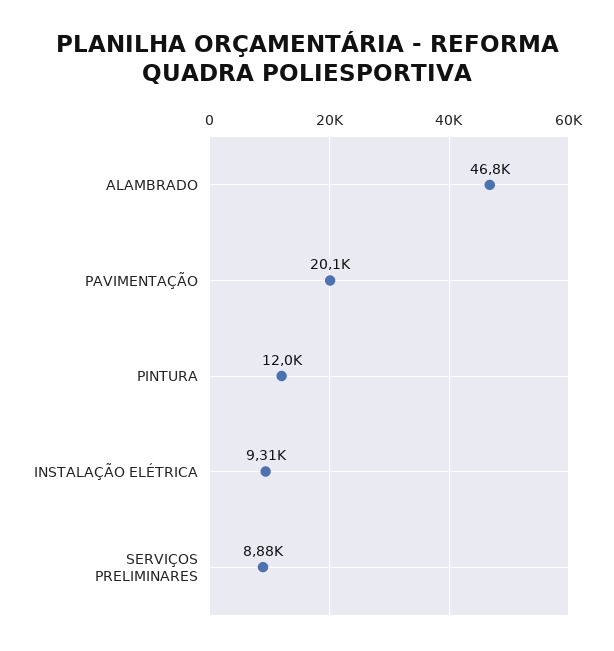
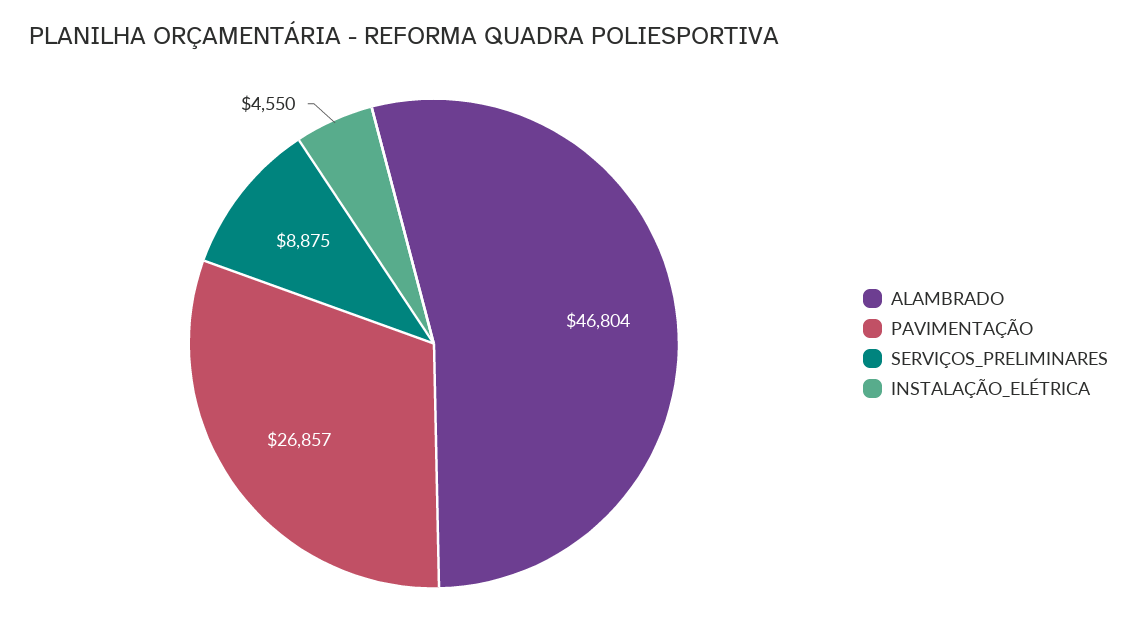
  {
    "ALAMBRADO": 46804,
-   "PAVIMENTAÇÃO": 20100,
+   "PAVIMENTAÇÃO": 26857,
-   "PINTURA": 12000,
-   "INSTALAÇÃO ELÉTRICA": 9310,
+   "INSTALAÇÃO ELÉTRICA": 4550,
    "SERVIÇOS PRELIMINARES": 8875
  }

